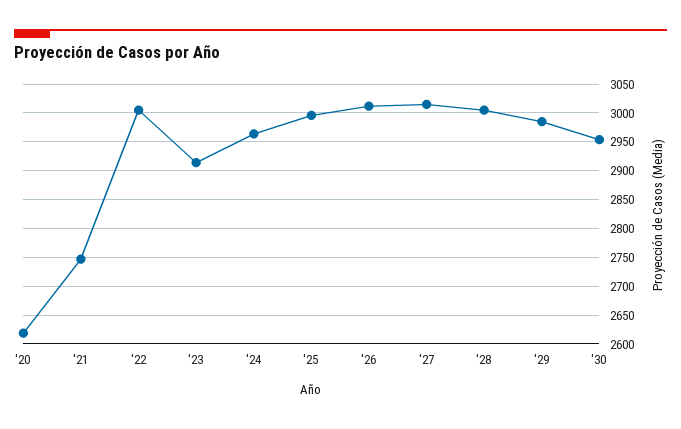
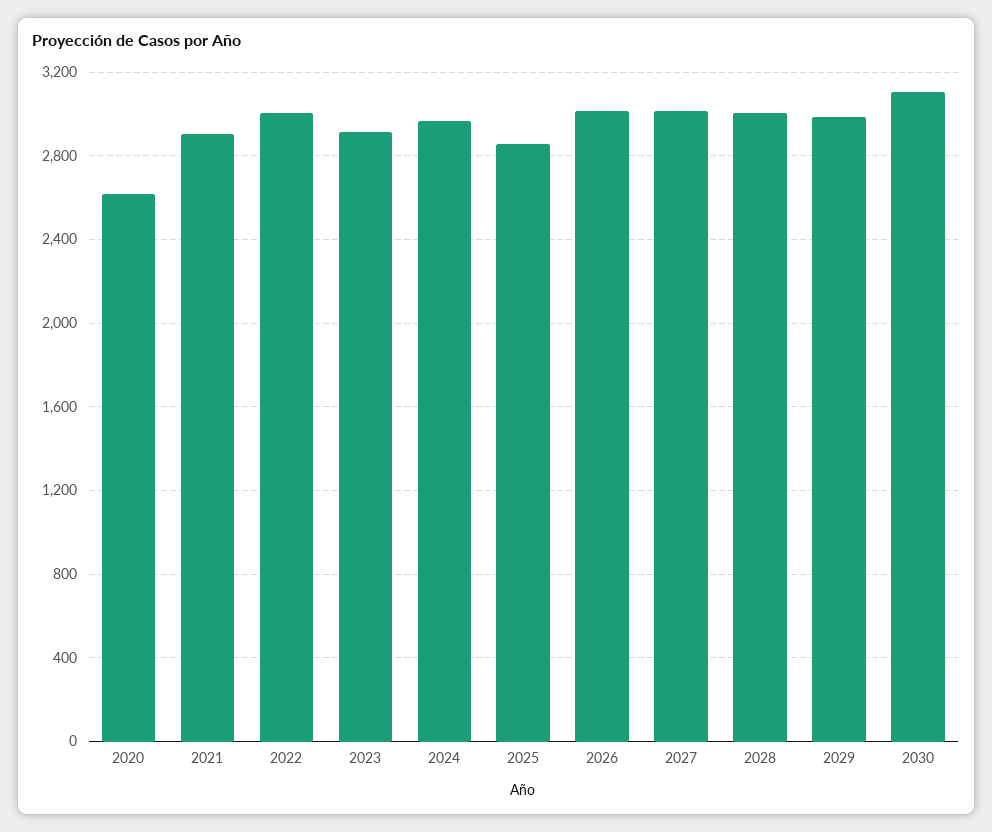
  {
    "'20": 2625,
-   "'21": 2750,
+   "'21": 2900,
    "'22": 3000,
    "'23": 2925,
    "'24": 2975,
-   "'25": 3000,
+   "'25": 2850,
    "'26": 3000,
    "'27": 3025,
    "'28": 3000,
    "'29": 2975,
-   "'30": 2950
+   "'30": 3100
  }

